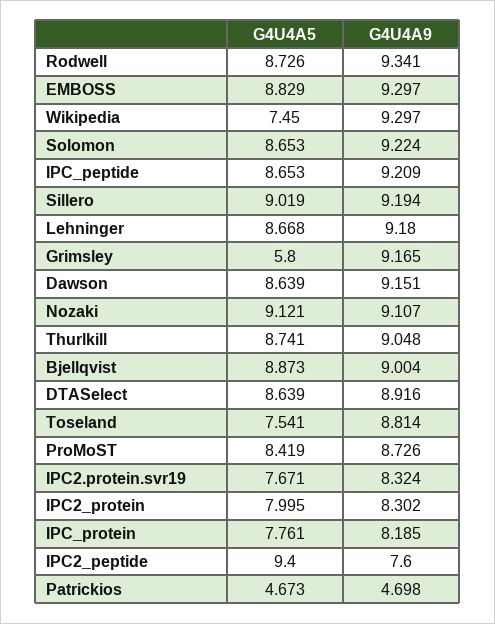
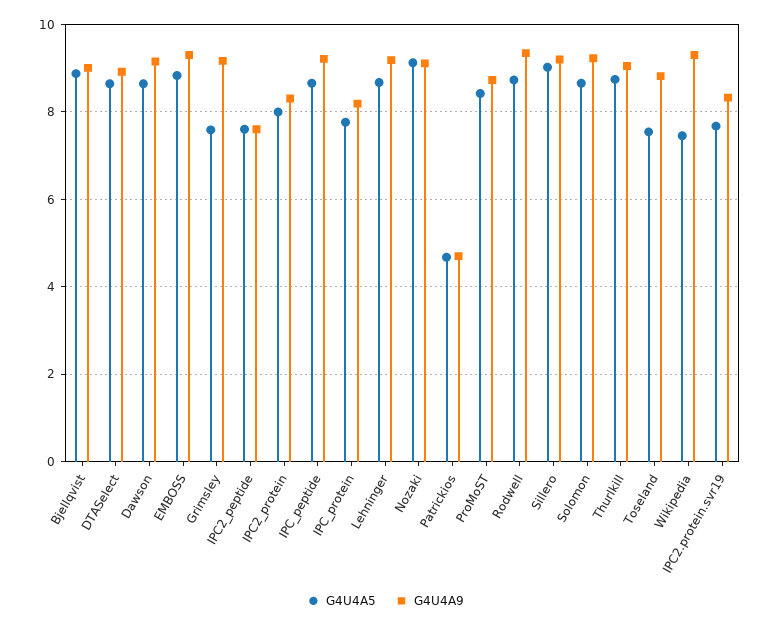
  {
    "G4U4A5": {
      "Rodwell": 8.726,
      "EMBOSS": 8.829,
      "Wikipedia": 7.45,
      "Solomon": 8.653,
      "IPC_peptide": 8.653,
      "Sillero": 9.019,
      "Lehninger": 8.668,
-     "Grimsley": 5.8,
+     "Grimsley": 7.6,
      "Dawson": 8.639,
      "Nozaki": 9.121,
      "Thurlkill": 8.741,
      "Bjellqvist": 8.873,
      "DTASelect": 8.639,
      "Toseland": 7.541,
      "ProMoST": 8.419,
      "IPC2.protein.svr19": 7.671,
      "IPC2_protein": 7.995,
      "IPC_protein": 7.761,
-     "IPC2_peptide": 9.4,
+     "IPC2_peptide": 7.6,
      "Patrickios": 4.673
    },
    "G4U4A9": {
      "Rodwell": 9.341,
      "EMBOSS": 9.297,
      "Wikipedia": 9.297,
      "Solomon": 9.224,
      "IPC_peptide": 9.209,
      "Sillero": 9.194,
      "Lehninger": 9.18,
      "Grimsley": 9.165,
      "Dawson": 9.151,
      "Nozaki": 9.107,
      "Thurlkill": 9.048,
      "Bjellqvist": 9.004,
      "DTASelect": 8.916,
      "Toseland": 8.814,
      "ProMoST": 8.726,
      "IPC2.protein.svr19": 8.324,
      "IPC2_protein": 8.302,
      "IPC_protein": 8.185,
      "IPC2_peptide": 7.6,
      "Patrickios": 4.698
    }
  }

